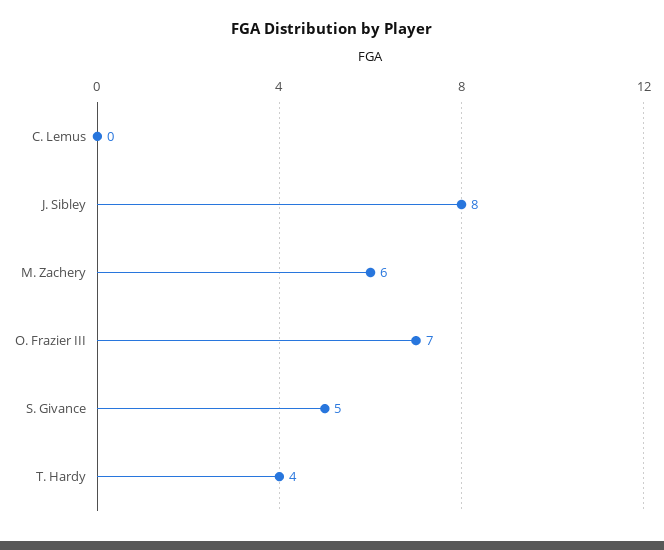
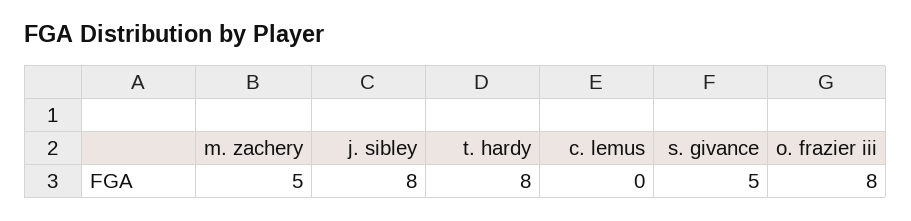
  {
    "C. Lemus": 0,
    "J. Sibley": 8,
-   "M. Zachery": 6,
+   "M. Zachery": 5,
-   "O. Frazier III": 7,
+   "O. Frazier III": 8,
    "S. Givance": 5,
-   "T. Hardy": 4
+   "T. Hardy": 8
  }

